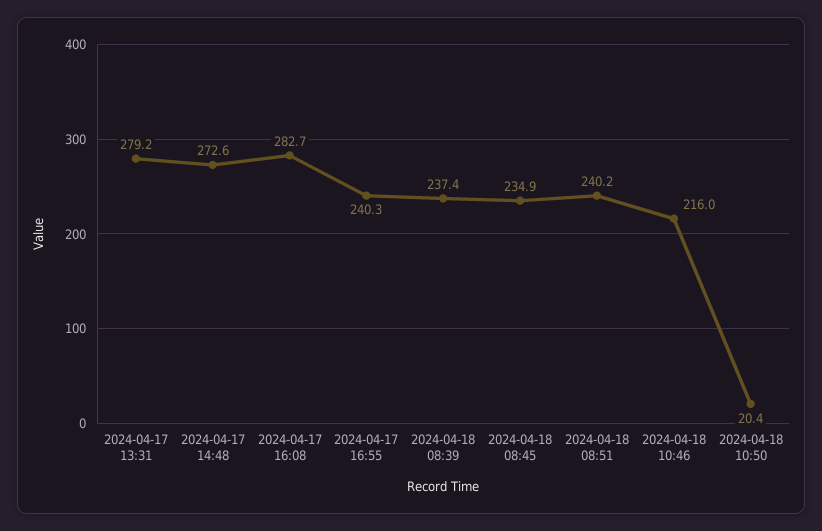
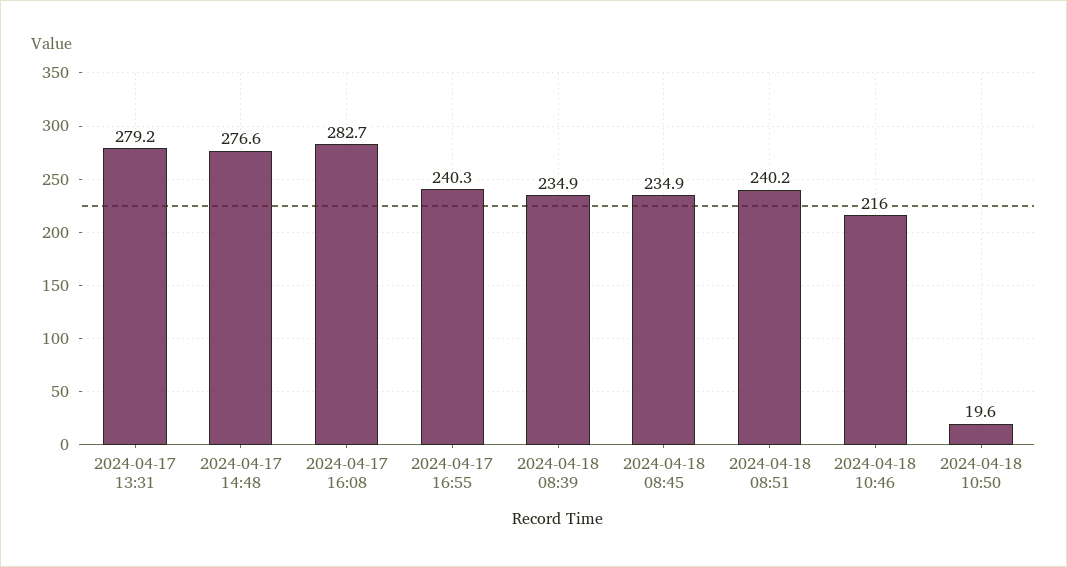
  {
    "2024-04-17 13:31": 279.2,
-   "2024-04-17 14:48": 272.6,
+   "2024-04-17 14:48": 276.6,
    "2024-04-17 16:08": 282.7,
    "2024-04-17 16:55": 240.3,
-   "2024-04-18 08:39": 237.4,
+   "2024-04-18 08:39": 234.9,
    "2024-04-18 08:45": 234.9,
    "2024-04-18 08:51": 240.2,
    "2024-04-18 10:46": 216,
-   "2024-04-18 10:50": 20.4
+   "2024-04-18 10:50": 19.6
  }

